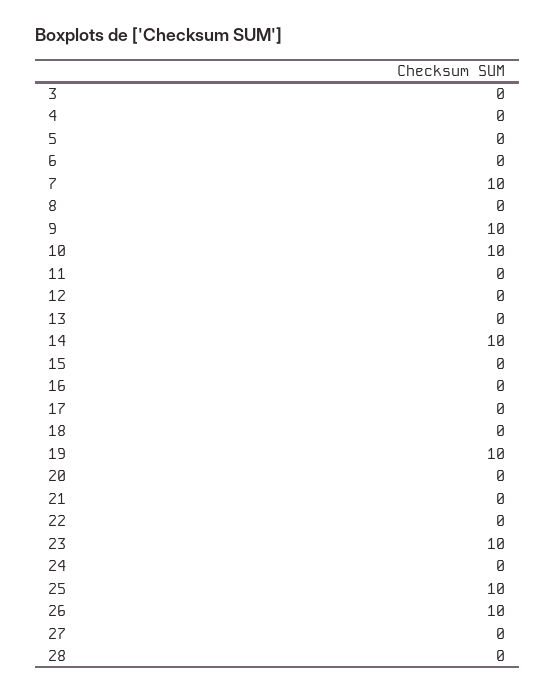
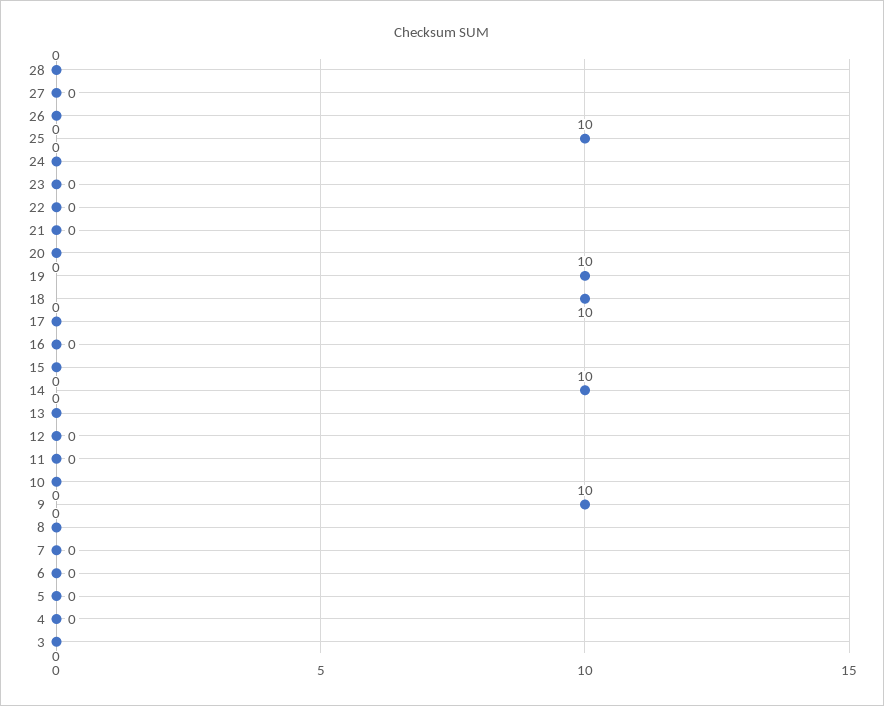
  {
    "3": 0,
    "4": 0,
    "5": 0,
    "6": 0,
-   "7": 10,
+   "7": 0,
    "8": 0,
    "9": 10,
-   "10": 10,
+   "10": 0,
    "11": 0,
    "12": 0,
    "13": 0,
    "14": 10,
    "15": 0,
    "16": 0,
    "17": 0,
-   "18": 0,
+   "18": 10,
    "19": 10,
    "20": 0,
    "21": 0,
    "22": 0,
-   "23": 10,
+   "23": 0,
    "24": 0,
    "25": 10,
-   "26": 10,
+   "26": 0,
    "27": 0,
    "28": 0
  }

